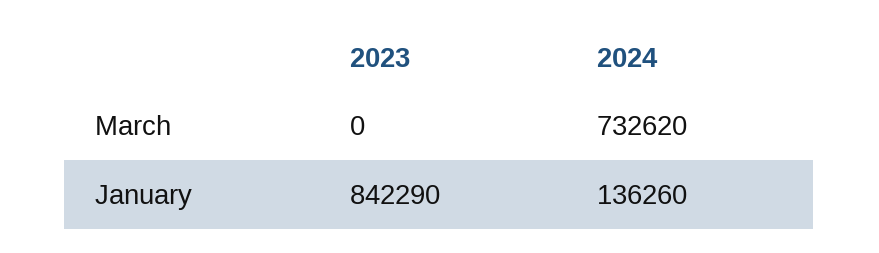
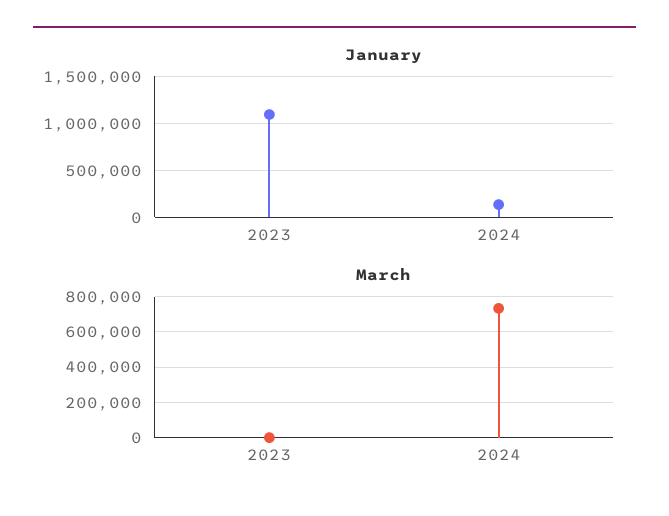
  {
    "March": {
      "2023": 0,
      "2024": 732620
    },
    "January": {
-     "2023": 842290,
+     "2023": 1100000,
      "2024": 136260
    }
  }

